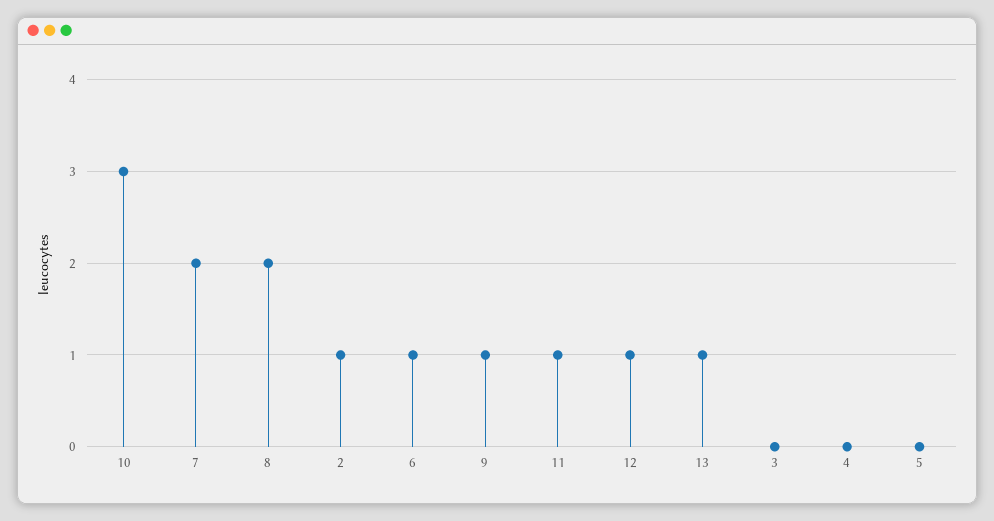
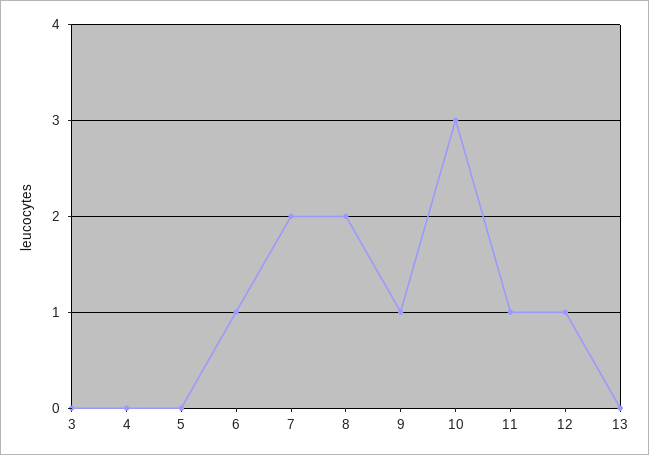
  {
    "10": 3,
    "7": 2,
    "8": 2,
-   "2": 1,
    "6": 1,
    "9": 1,
    "11": 1,
    "12": 1,
-   "13": 1,
+   "13": 0,
    "3": 0,
    "4": 0,
    "5": 0
  }

